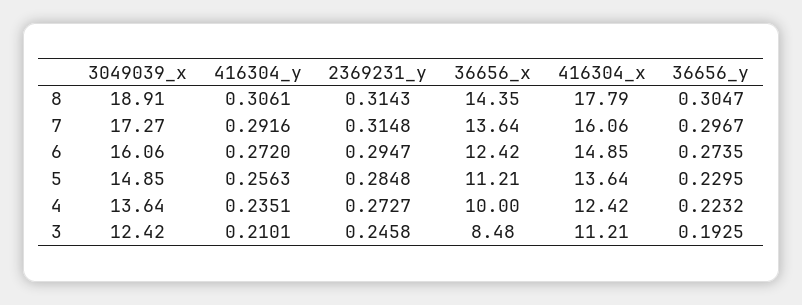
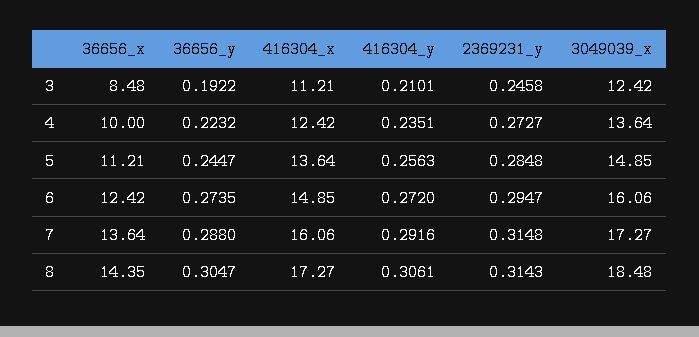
  {
    "3049039_x": {
-     "8": 18.91,
+     "8": 18.48,
      "7": 17.27,
      "6": 16.06,
      "5": 14.85,
      "4": 13.64,
      "3": 12.42
    },
    "416304_y": {
      "8": 0.3061,
      "7": 0.2916,
      "6": 0.272,
      "5": 0.2563,
      "4": 0.2351,
      "3": 0.2101
    },
    "2369231_y": {
      "8": 0.3143,
      "7": 0.3148,
      "6": 0.2947,
      "5": 0.2848,
      "4": 0.2727,
      "3": 0.2458
    },
    "36656_x": {
      "8": 14.35,
      "7": 13.64,
      "6": 12.42,
      "5": 11.21,
      "4": 10,
      "3": 8.48
    },
    "416304_x": {
-     "8": 17.79,
+     "8": 17.27,
      "7": 16.06,
      "6": 14.85,
      "5": 13.64,
      "4": 12.42,
      "3": 11.21
    },
    "36656_y": {
      "8": 0.3047,
-     "7": 0.2967,
+     "7": 0.288,
      "6": 0.2735,
-     "5": 0.2295,
+     "5": 0.2447,
      "4": 0.2232,
-     "3": 0.1925
+     "3": 0.1922
    }
  }

